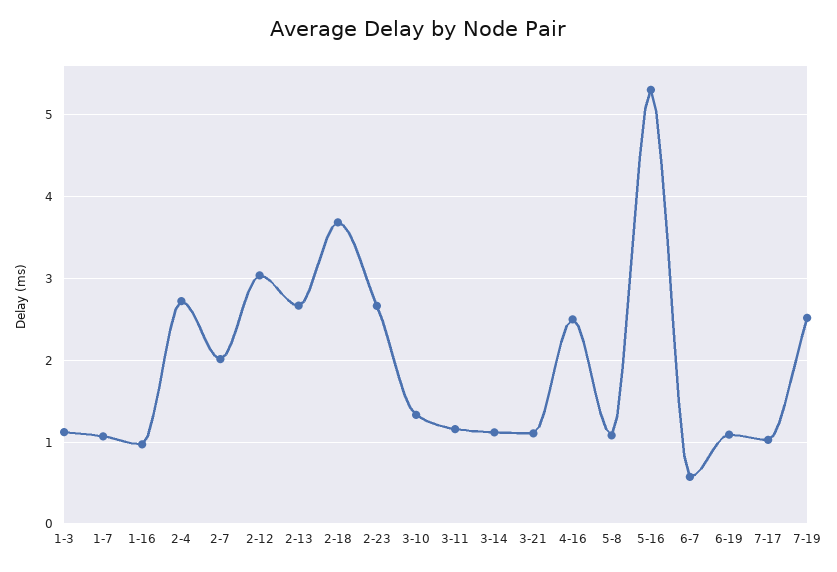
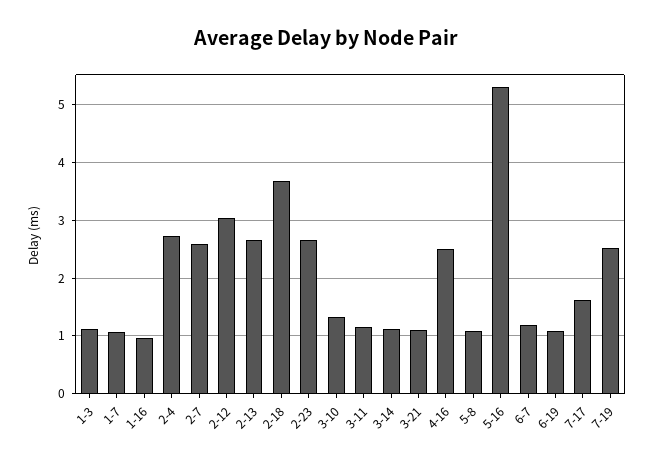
  {
    "1-3": 1.1,
    "1-7": 1.1,
    "1-16": 1,
    "2-4": 2.7,
-   "2-7": 2,
+   "2-7": 2.6,
    "2-12": 3,
    "2-13": 2.7,
    "2-18": 3.7,
    "2-23": 2.7,
    "3-10": 1.3,
    "3-11": 1.2,
    "3-14": 1.1,
    "3-21": 1.1,
    "4-16": 2.5,
    "5-8": 1.1,
    "5-16": 5.3,
-   "6-7": 0.6,
+   "6-7": 1.2,
    "6-19": 1.1,
-   "7-17": 1,
+   "7-17": 1.6,
    "7-19": 2.5
  }

